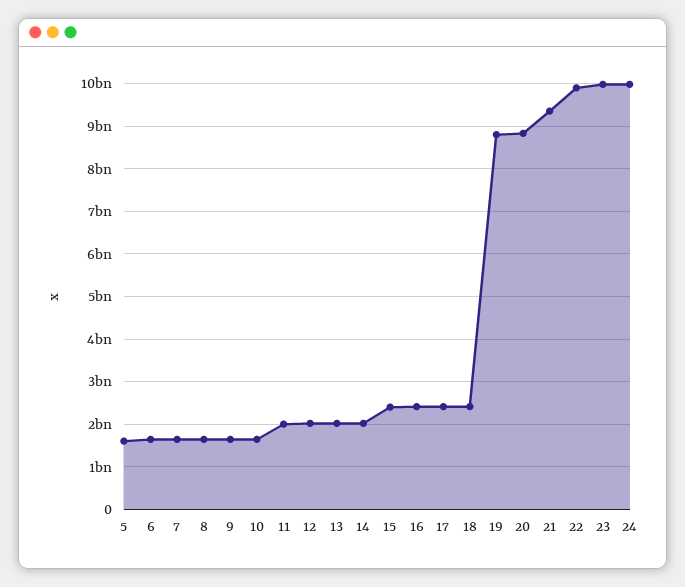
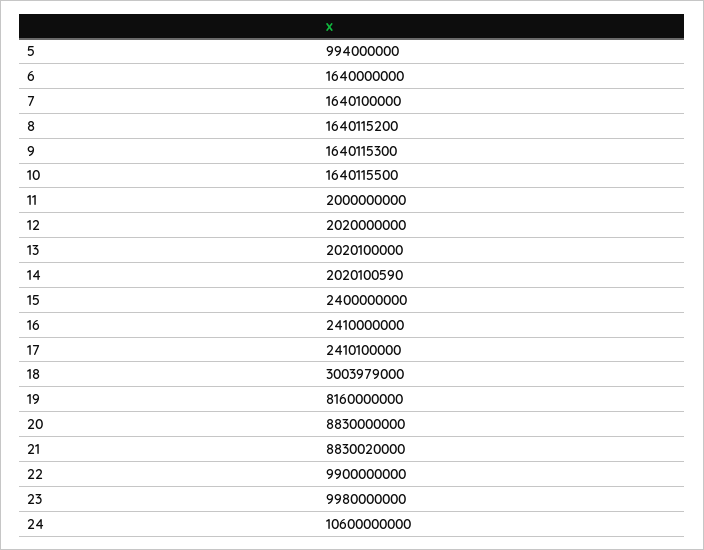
  {
-   "5": 1600000000,
+   "5": 994000000,
    "6": 1640000000,
    "7": 1640100000,
    "8": 1640115200,
    "9": 1640115300,
    "10": 1640115500,
    "11": 2000000000,
    "12": 2020000000,
    "13": 2020100000,
    "14": 2020100590,
    "15": 2400000000,
    "16": 2410000000,
    "17": 2410100000,
-   "18": 2400000000,
+   "18": 3003979000,
-   "19": 8800000000,
+   "19": 8160000000,
    "20": 8830000000,
-   "21": 9400000000,
+   "21": 8830020000,
    "22": 9900000000,
    "23": 9980000000,
-   "24": 10000000000
+   "24": 10600000000
  }

